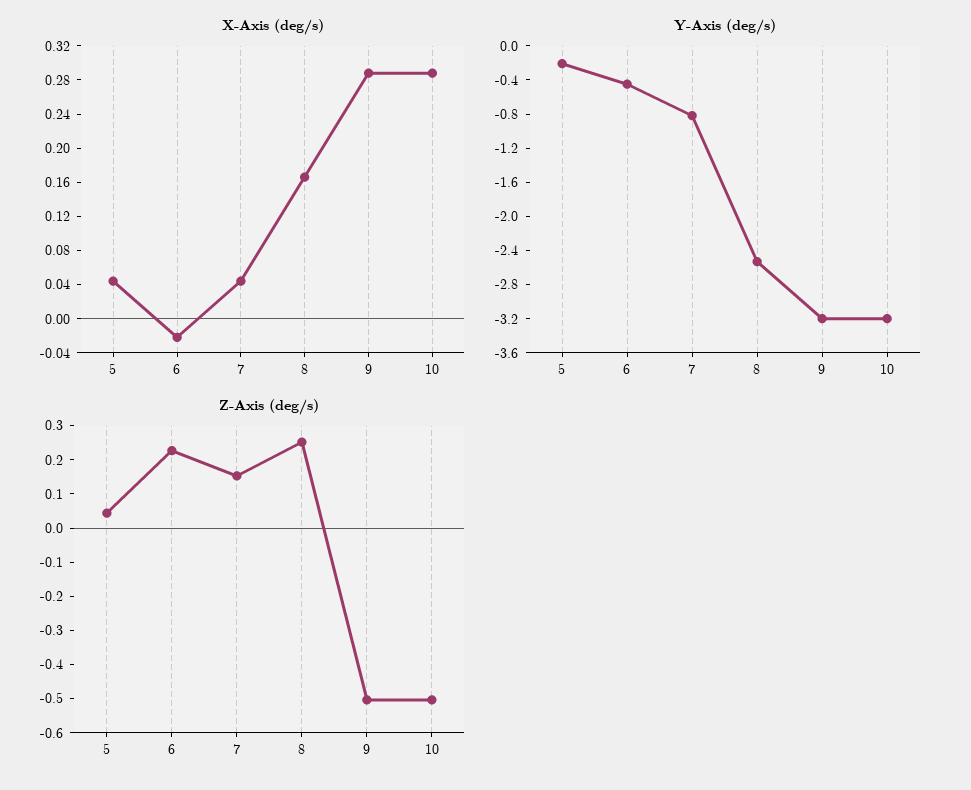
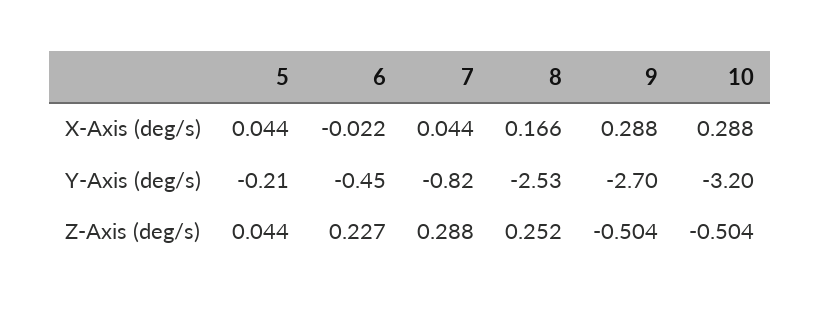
  {
    "X-Axis (deg/s)": {
      "5": 0.044,
      "6": -0.022,
      "7": 0.044,
      "8": 0.166,
      "9": 0.288,
      "10": 0.288
    },
    "Y-Axis (deg/s)": {
      "5": -0.21,
      "6": -0.45,
      "7": -0.82,
      "8": -2.53,
-     "9": -3.2,
+     "9": -2.7,
      "10": -3.2
    },
    "Z-Axis (deg/s)": {
      "5": 0.044,
      "6": 0.227,
-     "7": 0.15,
+     "7": 0.288,
      "8": 0.252,
      "9": -0.504,
      "10": -0.504
    }
  }

